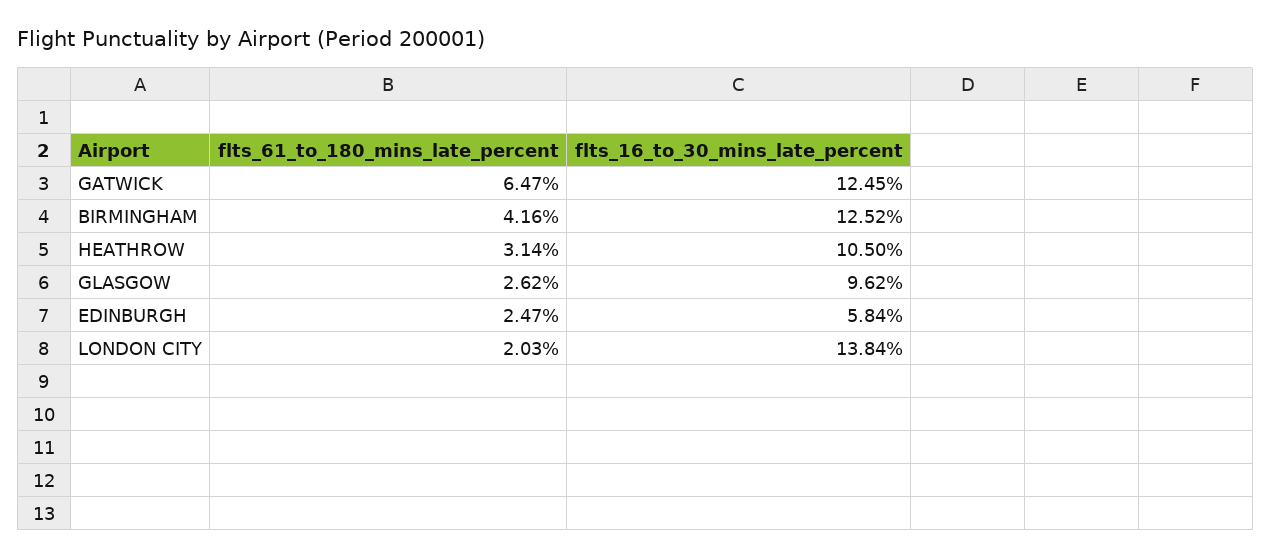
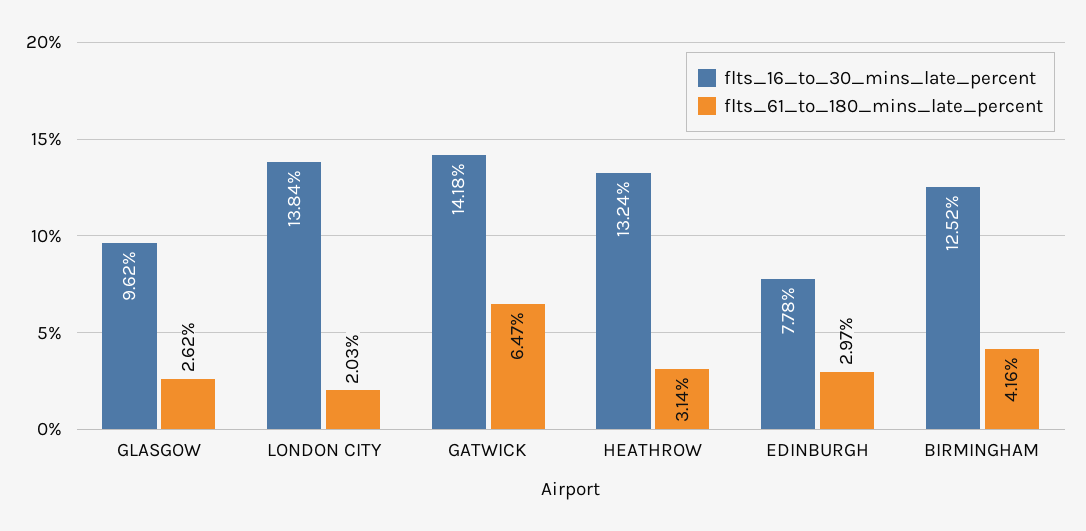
  {
    "flts_61_to_180_mins_late_percent": {
      "GATWICK": 6.47,
      "BIRMINGHAM": 4.16,
      "HEATHROW": 3.14,
      "GLASGOW": 2.62,
-     "EDINBURGH": 2.47,
+     "EDINBURGH": 2.97,
      "LONDON CITY": 2.03
    },
    "flts_16_to_30_mins_late_percent": {
-     "GATWICK": 12.45,
+     "GATWICK": 14.18,
      "BIRMINGHAM": 12.52,
-     "HEATHROW": 10.5,
+     "HEATHROW": 13.24,
      "GLASGOW": 9.62,
-     "EDINBURGH": 5.84,
+     "EDINBURGH": 7.78,
      "LONDON CITY": 13.84
    }
  }

